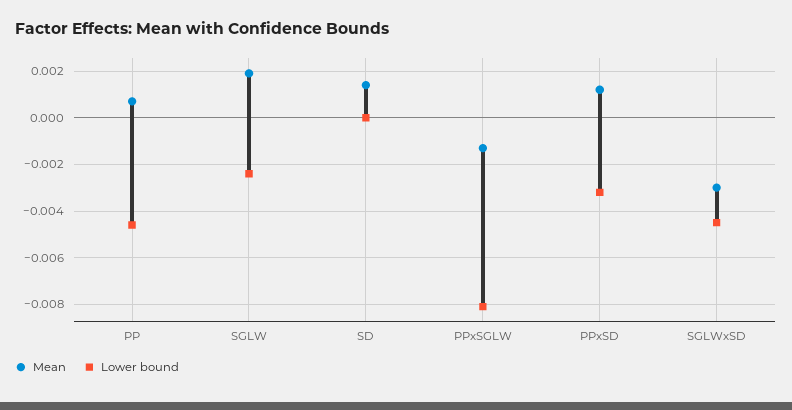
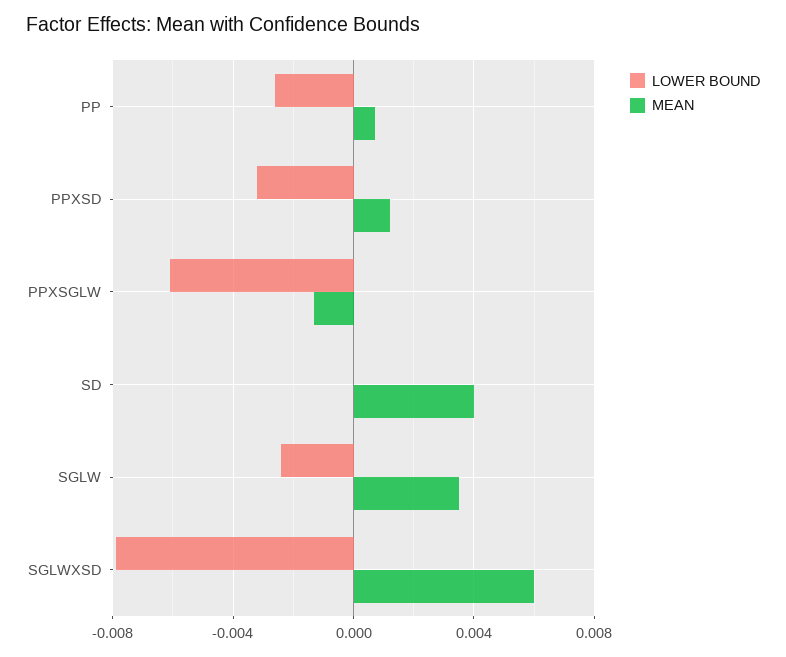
  {
    "Mean": {
      "PP": 0.0005,
-     "SGLW": 0.002,
+     "SGLW": 0.0035,
-     "SD": 0.0015,
+     "SD": 0.004,
      "PPxSGLW": -0.0015,
      "PPxSD": 0.001,
-     "SGLWxSD": -0.003
+     "SGLWxSD": 0.006
    },
    "Lower bound": {
-     "PP": -0.0045,
+     "PP": -0.0025,
      "SGLW": -0.0025,
      "SD": 0,
-     "PPxSGLW": -0.008,
+     "PPxSGLW": -0.006,
      "PPxSD": -0.003,
-     "SGLWxSD": -0.0045
+     "SGLWxSD": -0.008
    }
  }

